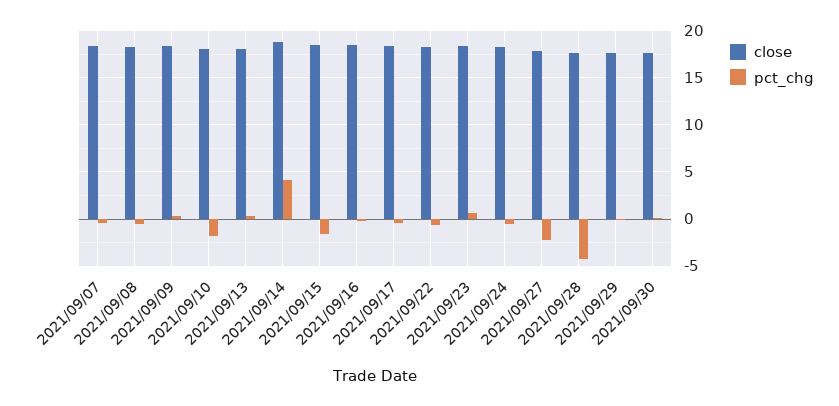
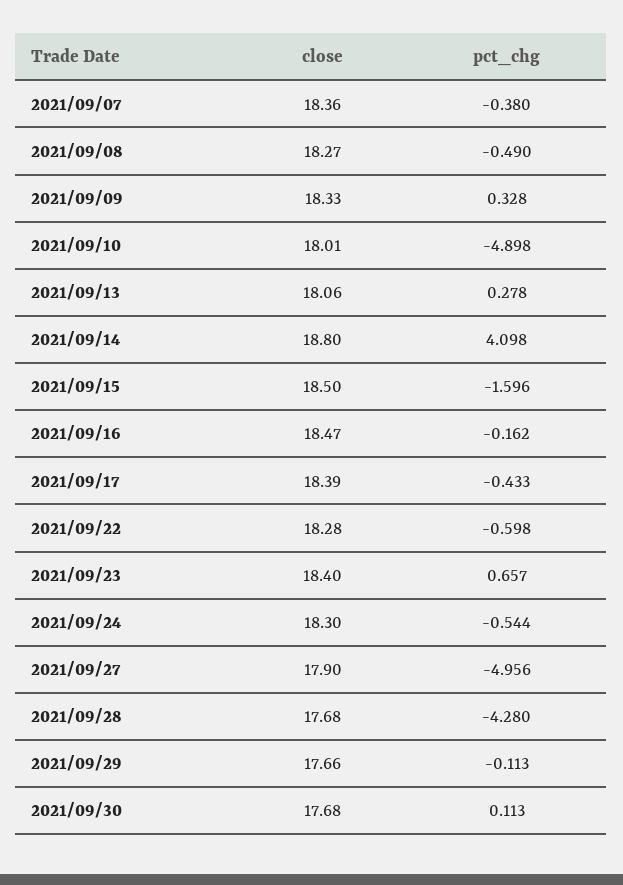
  {
    "close": {
      "2021/09/07": 18.36,
      "2021/09/08": 18.27,
      "2021/09/09": 18.33,
      "2021/09/10": 18.01,
      "2021/09/13": 18.06,
      "2021/09/14": 18.8,
      "2021/09/15": 18.5,
      "2021/09/16": 18.47,
      "2021/09/17": 18.39,
      "2021/09/22": 18.28,
      "2021/09/23": 18.4,
      "2021/09/24": 18.3,
      "2021/09/27": 17.9,
      "2021/09/28": 17.68,
      "2021/09/29": 17.66,
      "2021/09/30": 17.68
    },
    "pct_chg": {
      "2021/09/07": -0.38,
      "2021/09/08": -0.49,
      "2021/09/09": 0.328,
-     "2021/09/10": -2,
+     "2021/09/10": -4.898,
      "2021/09/13": 0.278,
      "2021/09/14": 4.098,
      "2021/09/15": -1.596,
      "2021/09/16": -0.162,
      "2021/09/17": -0.433,
      "2021/09/22": -0.598,
      "2021/09/23": 0.657,
      "2021/09/24": -0.544,
-     "2021/09/27": -2,
+     "2021/09/27": -4.956,
      "2021/09/28": -4.28,
      "2021/09/29": -0.113,
      "2021/09/30": 0.113
    }
  }

